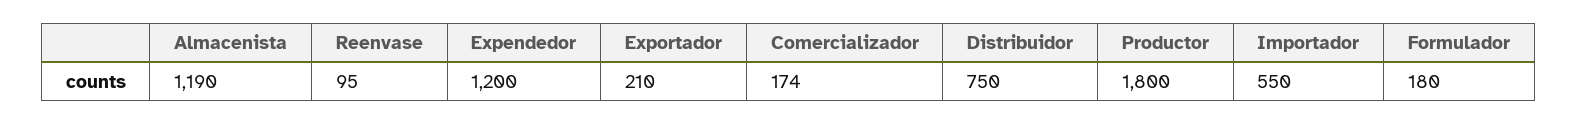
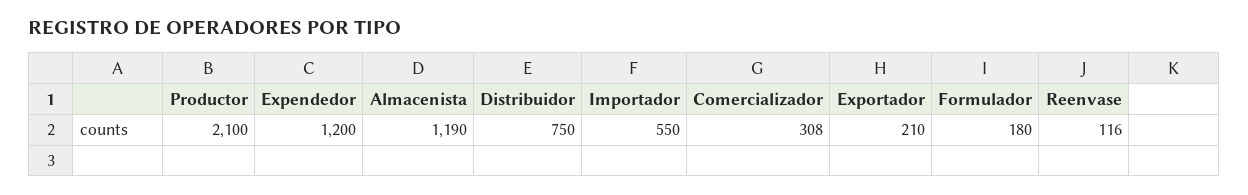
  {
    "Almacenista": 1190,
-   "Reenvase": 95,
+   "Reenvase": 116,
    "Expendedor": 1200,
    "Exportador": 210,
-   "Comercializador": 174,
+   "Comercializador": 308,
    "Distribuidor": 750,
-   "Productor": 1800,
+   "Productor": 2100,
    "Importador": 550,
    "Formulador": 180
  }

